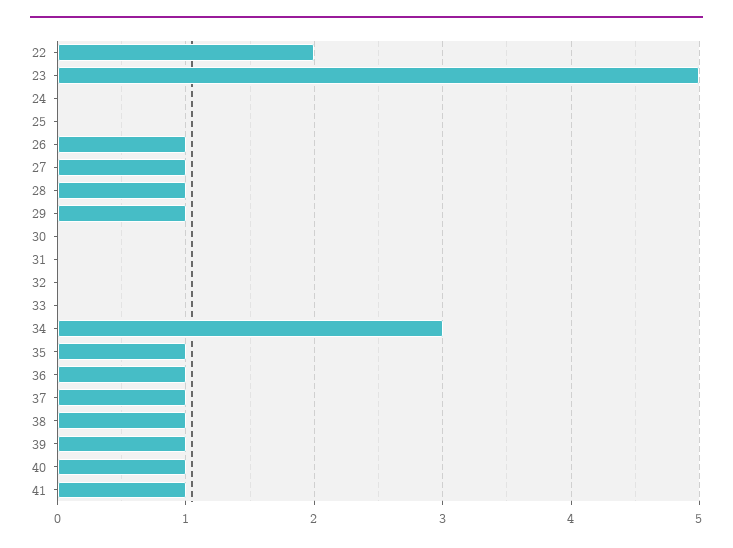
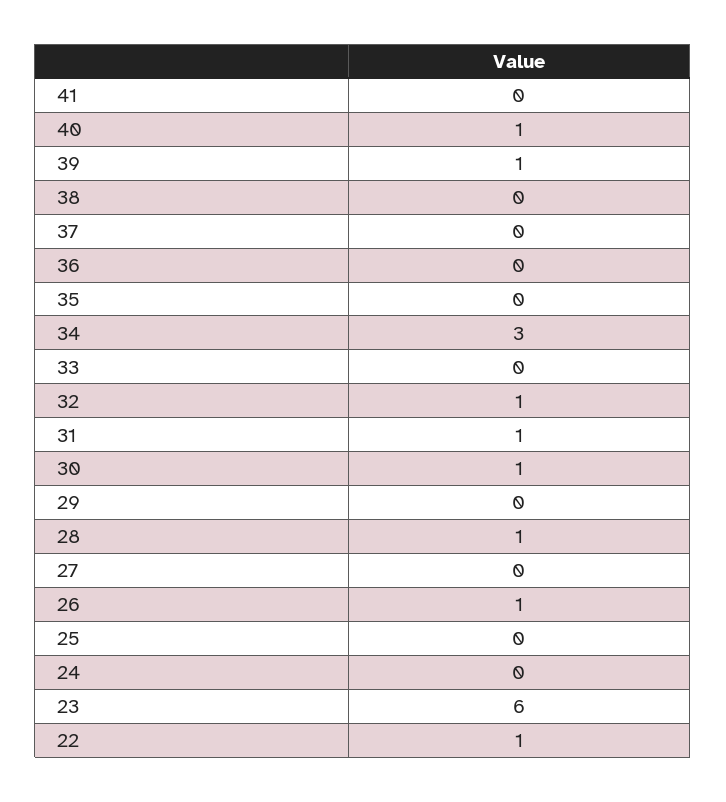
  {
-   "22": 2,
+   "22": 1,
-   "23": 5,
+   "23": 6,
    "24": 0,
    "25": 0,
    "26": 1,
-   "27": 1,
+   "27": 0,
    "28": 1,
-   "29": 1,
+   "29": 0,
-   "30": 0,
+   "30": 1,
-   "31": 0,
+   "31": 1,
-   "32": 0,
+   "32": 1,
    "33": 0,
    "34": 3,
-   "35": 1,
+   "35": 0,
-   "36": 1,
+   "36": 0,
-   "37": 1,
+   "37": 0,
-   "38": 1,
+   "38": 0,
    "39": 1,
    "40": 1,
-   "41": 1
+   "41": 0
  }

